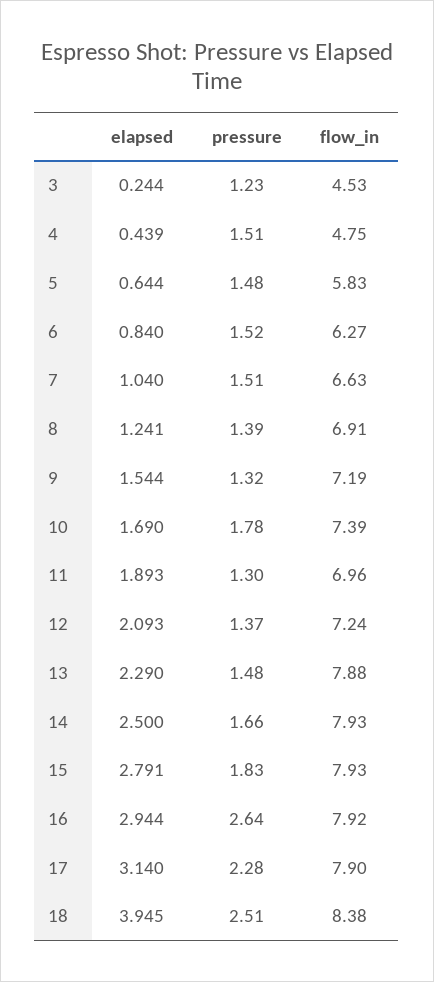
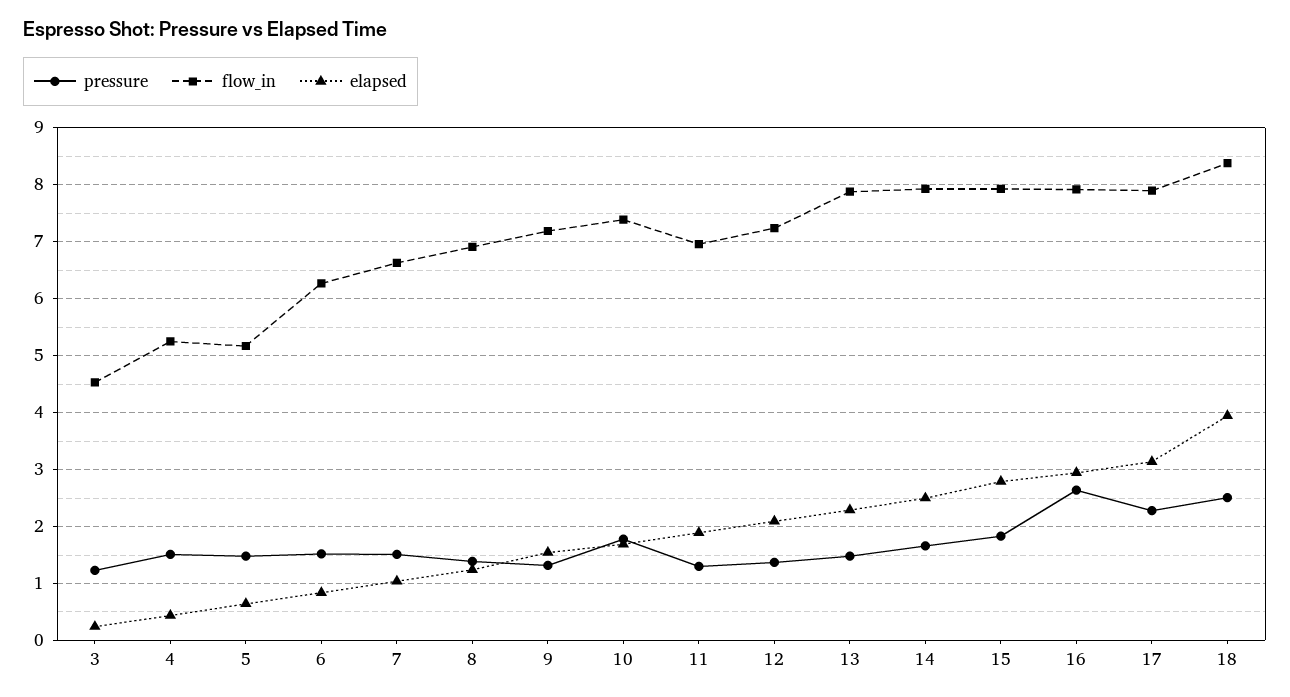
  {
    "elapsed": {
      "3": 0.244,
      "4": 0.439,
      "5": 0.644,
      "6": 0.84,
      "7": 1.04,
      "8": 1.241,
      "9": 1.544,
      "10": 1.69,
      "11": 1.893,
      "12": 2.093,
      "13": 2.29,
      "14": 2.5,
      "15": 2.791,
      "16": 2.944,
      "17": 3.14,
      "18": 3.945
    },
    "pressure": {
      "3": 1.23,
      "4": 1.51,
      "5": 1.48,
      "6": 1.52,
      "7": 1.51,
      "8": 1.39,
      "9": 1.32,
      "10": 1.78,
      "11": 1.3,
      "12": 1.37,
      "13": 1.48,
      "14": 1.66,
      "15": 1.83,
      "16": 2.64,
      "17": 2.28,
      "18": 2.51
    },
    "flow_in": {
      "3": 4.53,
-     "4": 4.75,
+     "4": 5.2,
-     "5": 5.83,
+     "5": 5.2,
      "6": 6.27,
      "7": 6.63,
      "8": 6.91,
      "9": 7.19,
      "10": 7.39,
      "11": 6.96,
      "12": 7.24,
      "13": 7.88,
      "14": 7.93,
      "15": 7.93,
      "16": 7.92,
      "17": 7.9,
      "18": 8.38
    }
  }

